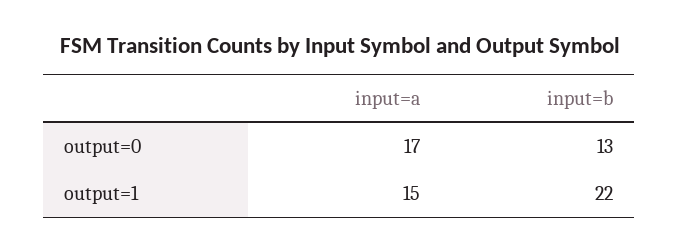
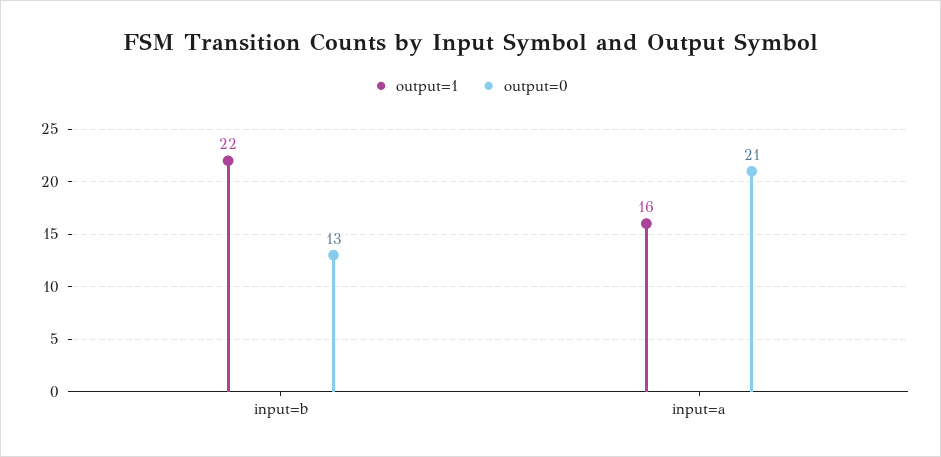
  {
    "output=0": {
-     "input=a": 17,
+     "input=a": 21,
      "input=b": 13
    },
    "output=1": {
-     "input=a": 15,
+     "input=a": 16,
      "input=b": 22
    }
  }

